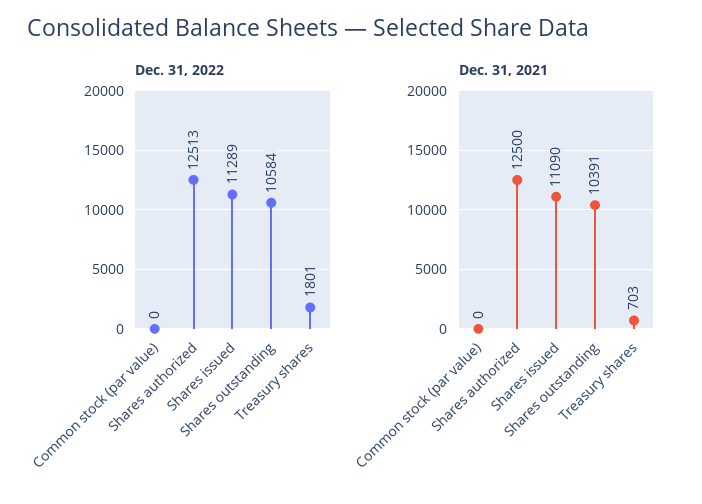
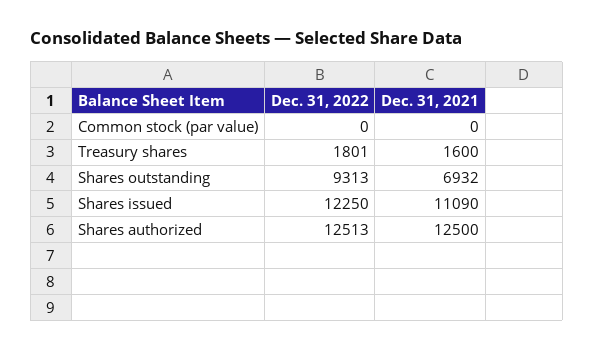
  {
    "Dec. 31, 2022": {
      "Common stock (par value)": 0,
      "Shares authorized": 12513,
-     "Shares issued": 11289,
+     "Shares issued": 12250,
-     "Shares outstanding": 10584,
+     "Shares outstanding": 9313,
      "Treasury shares": 1801
    },
    "Dec. 31, 2021": {
      "Common stock (par value)": 0,
      "Shares authorized": 12500,
      "Shares issued": 11090,
-     "Shares outstanding": 10391,
+     "Shares outstanding": 6932,
-     "Treasury shares": 703
+     "Treasury shares": 1600
    }
  }

